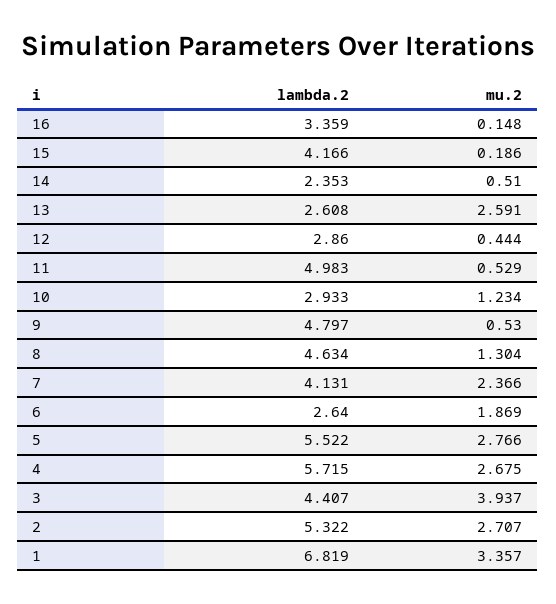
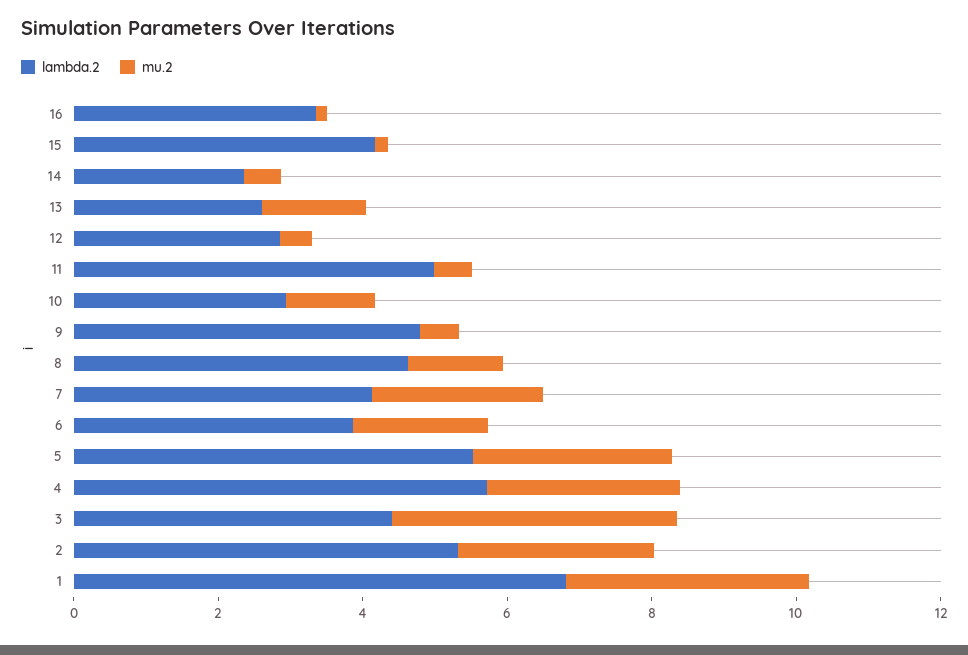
  {
    "lambda.2": {
      "16": 3.359,
      "15": 4.166,
      "14": 2.353,
      "13": 2.608,
      "12": 2.86,
      "11": 4.983,
      "10": 2.933,
      "9": 4.797,
      "8": 4.634,
      "7": 4.131,
-     "6": 2.64,
+     "6": 4,
      "5": 5.522,
      "4": 5.715,
      "3": 4.407,
      "2": 5.322,
      "1": 6.819
    },
    "mu.2": {
      "16": 0.148,
      "15": 0.186,
      "14": 0.51,
-     "13": 2.591,
+     "13": 1.5,
      "12": 0.444,
      "11": 0.529,
      "10": 1.234,
      "9": 0.53,
      "8": 1.304,
      "7": 2.366,
      "6": 1.869,
      "5": 2.766,
      "4": 2.675,
      "3": 3.937,
      "2": 2.707,
      "1": 3.357
    }
  }

